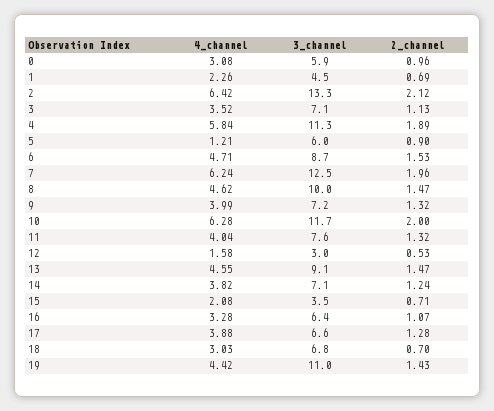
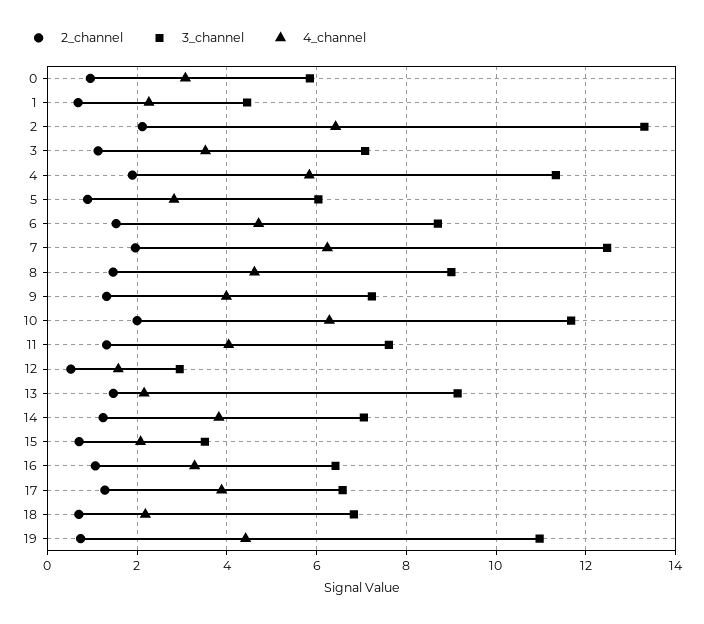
  {
    "4_channel": {
      "0": 3.08,
      "1": 2.26,
      "2": 6.42,
      "3": 3.52,
      "4": 5.84,
-     "5": 1.21,
+     "5": 2.8,
      "6": 4.71,
      "7": 6.24,
      "8": 4.62,
      "9": 3.99,
      "10": 6.28,
      "11": 4.04,
      "12": 1.58,
-     "13": 4.55,
+     "13": 2.2,
      "14": 3.82,
      "15": 2.08,
      "16": 3.28,
      "17": 3.88,
-     "18": 3.03,
+     "18": 2.2,
      "19": 4.42
    },
    "3_channel": {
      "0": 5.9,
      "1": 4.5,
      "2": 13.3,
      "3": 7.1,
      "4": 11.3,
      "5": 6,
      "6": 8.7,
      "7": 12.5,
-     "8": 10,
+     "8": 9,
      "9": 7.2,
      "10": 11.7,
      "11": 7.6,
      "12": 3,
      "13": 9.1,
      "14": 7.1,
      "15": 3.5,
      "16": 6.4,
      "17": 6.6,
      "18": 6.8,
      "19": 11
    },
    "2_channel": {
      "0": 0.96,
      "1": 0.69,
      "2": 2.12,
      "3": 1.13,
      "4": 1.89,
      "5": 0.9,
      "6": 1.53,
      "7": 1.96,
      "8": 1.47,
      "9": 1.32,
      "10": 2,
      "11": 1.32,
      "12": 0.53,
      "13": 1.47,
      "14": 1.24,
      "15": 0.71,
      "16": 1.07,
      "17": 1.28,
      "18": 0.7,
-     "19": 1.43
+     "19": 0.8
    }
  }

